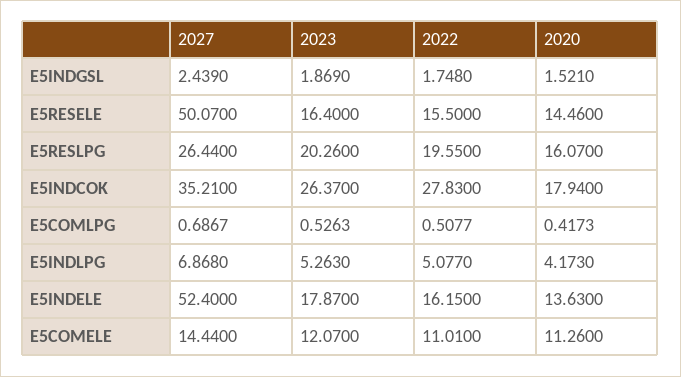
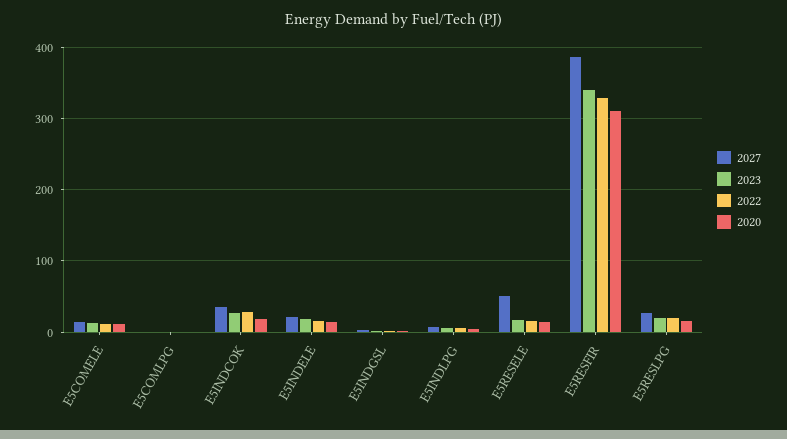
  {
    "2027": {
      "E5INDGSL": 2.439,
      "E5RESELE": 50.07,
      "E5RESLPG": 26.44,
      "E5INDCOK": 35.21,
      "E5COMLPG": 0.6867,
      "E5INDLPG": 6.868,
-     "E5INDELE": 52.4,
+     "E5INDELE": 20,
-     "E5COMELE": 14.44
+     "E5COMELE": 14.44,
+     "E5RESFIR": 390
    },
    "2023": {
      "E5INDGSL": 1.869,
      "E5RESELE": 16.4,
      "E5RESLPG": 20.26,
      "E5INDCOK": 26.37,
      "E5COMLPG": 0.5263,
      "E5INDLPG": 5.263,
      "E5INDELE": 17.87,
-     "E5COMELE": 12.07
+     "E5COMELE": 12.07,
+     "E5RESFIR": 340
    },
    "2022": {
      "E5INDGSL": 1.748,
      "E5RESELE": 15.5,
      "E5RESLPG": 19.55,
      "E5INDCOK": 27.83,
      "E5COMLPG": 0.5077,
      "E5INDLPG": 5.077,
      "E5INDELE": 16.15,
-     "E5COMELE": 11.01
+     "E5COMELE": 11.01,
+     "E5RESFIR": 330
    },
    "2020": {
      "E5INDGSL": 1.521,
      "E5RESELE": 14.46,
      "E5RESLPG": 16.07,
      "E5INDCOK": 17.94,
      "E5COMLPG": 0.4173,
      "E5INDLPG": 4.173,
      "E5INDELE": 13.63,
-     "E5COMELE": 11.26
+     "E5COMELE": 11.26,
+     "E5RESFIR": 310
    }
  }

